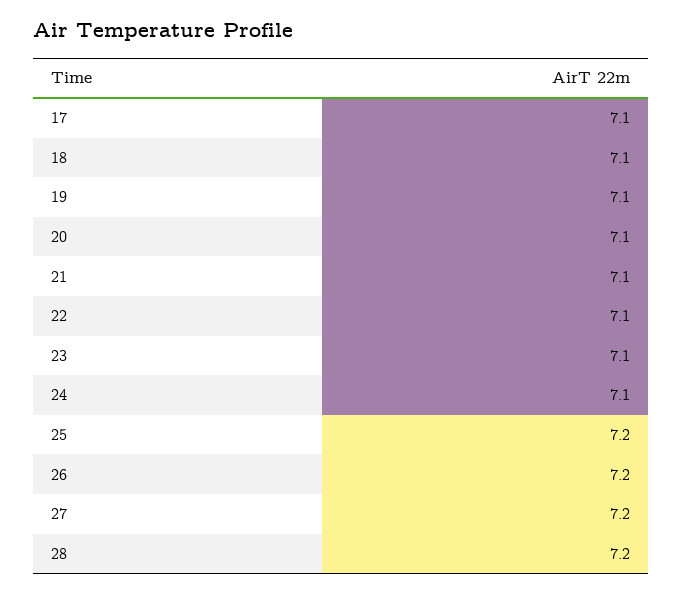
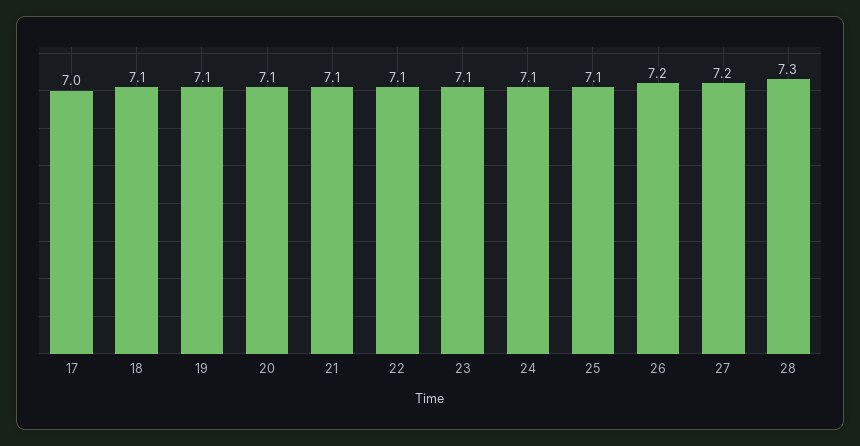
  {
-   "17": 7.1,
+   "17": 7,
    "18": 7.1,
    "19": 7.1,
    "20": 7.1,
    "21": 7.1,
    "22": 7.1,
    "23": 7.1,
    "24": 7.1,
-   "25": 7.2,
+   "25": 7.1,
    "26": 7.2,
    "27": 7.2,
-   "28": 7.2
+   "28": 7.3
  }

